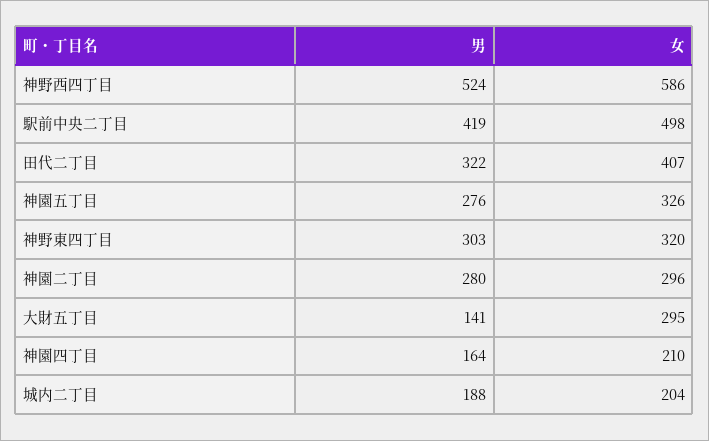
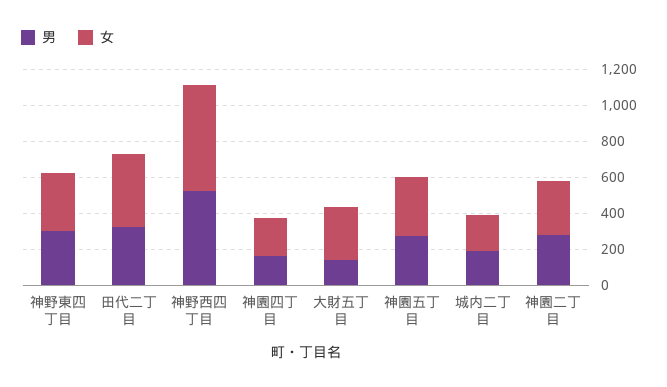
  {
    "男": {
      "神野西四丁目": 524,
-     "駅前中央二丁目": 419,
      "田代二丁目": 322,
      "神園五丁目": 276,
      "神野東四丁目": 303,
      "神園二丁目": 280,
      "大財五丁目": 141,
      "神園四丁目": 164,
      "城内二丁目": 188
    },
    "女": {
      "神野西四丁目": 586,
-     "駅前中央二丁目": 498,
      "田代二丁目": 407,
      "神園五丁目": 326,
      "神野東四丁目": 320,
      "神園二丁目": 296,
      "大財五丁目": 295,
      "神園四丁目": 210,
      "城内二丁目": 204
    }
  }

